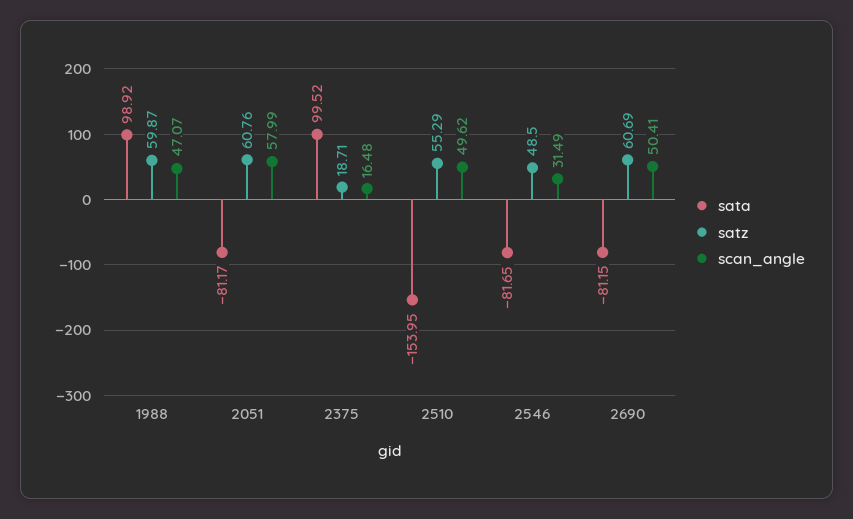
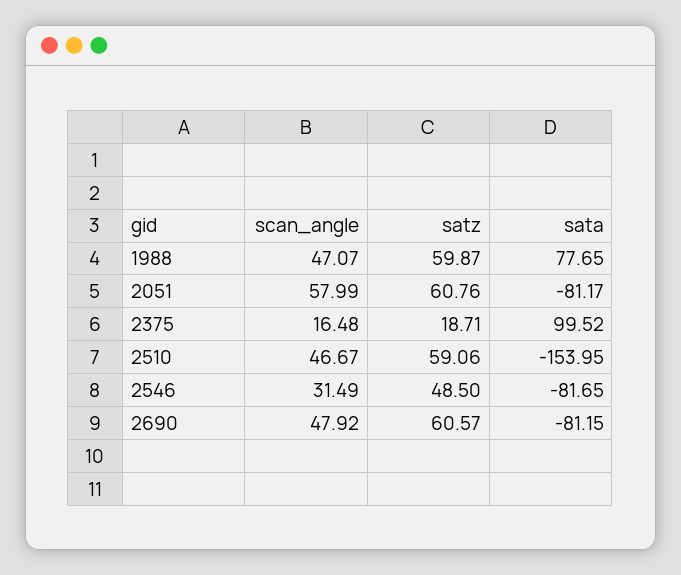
  {
    "sata": {
-     "1988": 98.92,
+     "1988": 77.65,
      "2051": -81.17,
      "2375": 99.52,
      "2510": -153.95,
      "2546": -81.65,
      "2690": -81.15
    },
    "satz": {
      "1988": 59.87,
      "2051": 60.76,
      "2375": 18.71,
-     "2510": 55.29,
+     "2510": 59.06,
      "2546": 48.5,
-     "2690": 60.69
+     "2690": 60.57
    },
    "scan_angle": {
      "1988": 47.07,
      "2051": 57.99,
      "2375": 16.48,
-     "2510": 49.62,
+     "2510": 46.67,
      "2546": 31.49,
-     "2690": 50.41
+     "2690": 47.92
    }
  }

